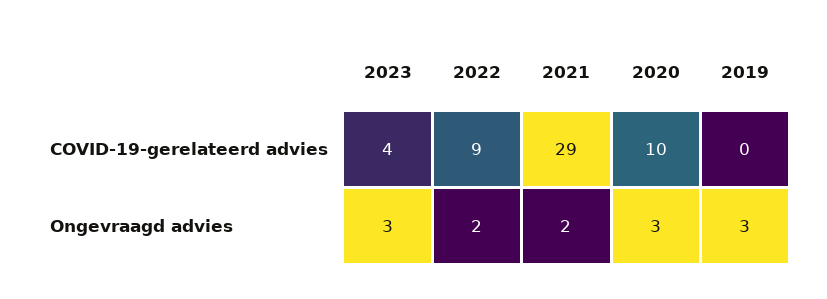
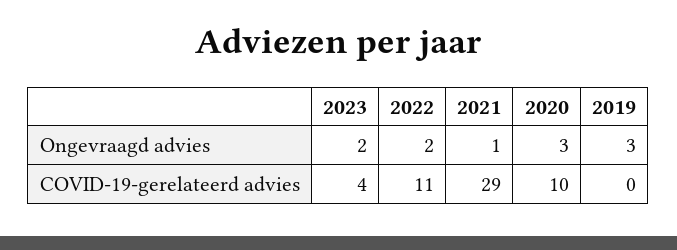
  {
    "2023": {
      "COVID-19-gerelateerd advies": 4,
-     "Ongevraagd advies": 3
+     "Ongevraagd advies": 2
    },
    "2022": {
-     "COVID-19-gerelateerd advies": 9,
+     "COVID-19-gerelateerd advies": 11,
      "Ongevraagd advies": 2
    },
    "2021": {
      "COVID-19-gerelateerd advies": 29,
-     "Ongevraagd advies": 2
+     "Ongevraagd advies": 1
    },
    "2020": {
      "COVID-19-gerelateerd advies": 10,
      "Ongevraagd advies": 3
    },
    "2019": {
      "COVID-19-gerelateerd advies": 0,
      "Ongevraagd advies": 3
    }
  }

